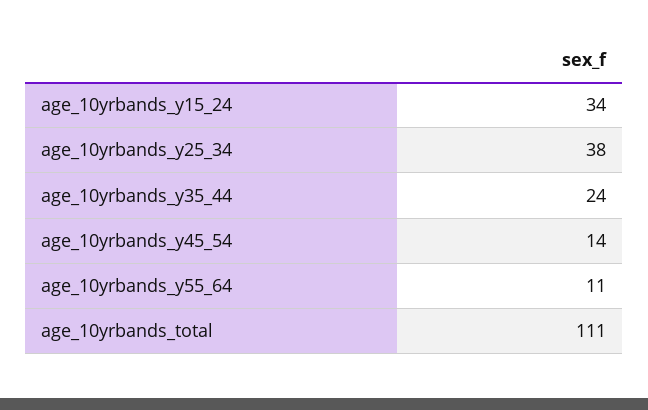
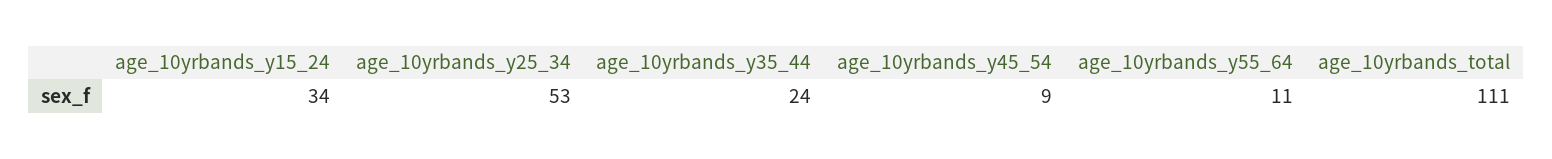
  {
    "age_10yrbands_y15_24": 34,
-   "age_10yrbands_y25_34": 38,
+   "age_10yrbands_y25_34": 53,
    "age_10yrbands_y35_44": 24,
-   "age_10yrbands_y45_54": 14,
+   "age_10yrbands_y45_54": 9,
    "age_10yrbands_y55_64": 11,
    "age_10yrbands_total": 111
  }

